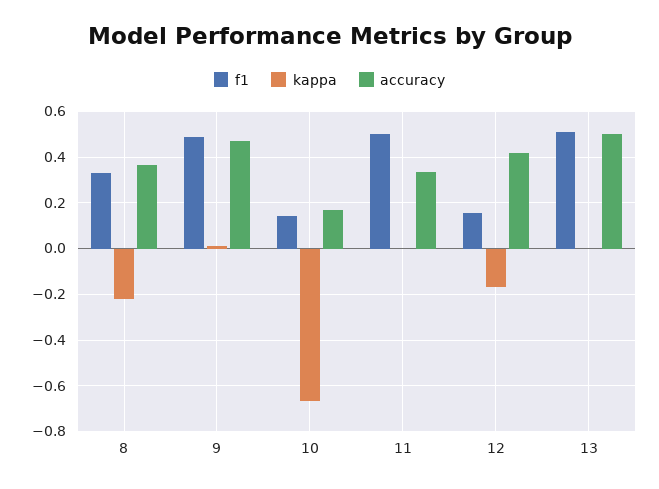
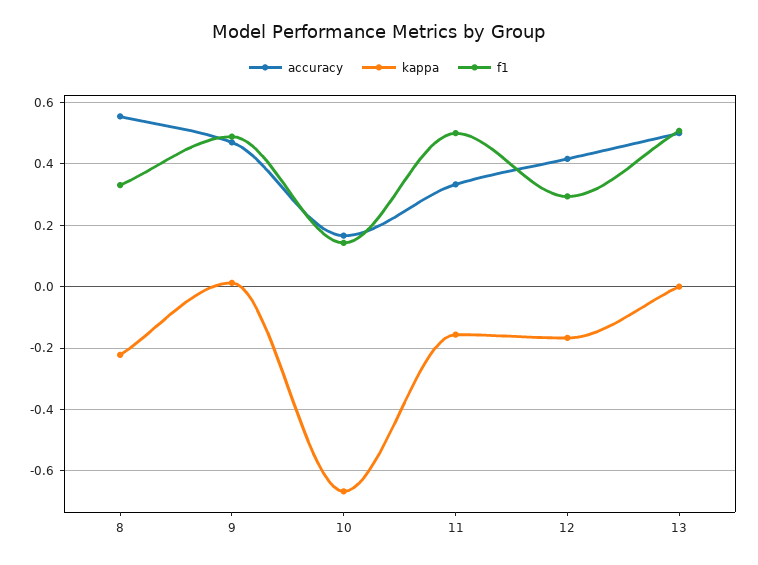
  {
    "f1": {
      "8": 0.34,
      "9": 0.48,
      "10": 0.14,
      "11": 0.5,
-     "12": 0.15,
+     "12": 0.3,
      "13": 0.5
    },
    "kappa": {
      "8": -0.22,
      "9": 0.02,
      "10": -0.66,
-     "11": 0,
+     "11": -0.16,
      "12": -0.16,
      "13": 0
    },
    "accuracy": {
-     "8": 0.35,
+     "8": 0.56,
      "9": 0.48,
      "10": 0.16,
      "11": 0.34,
      "12": 0.42,
      "13": 0.5
    }
  }

